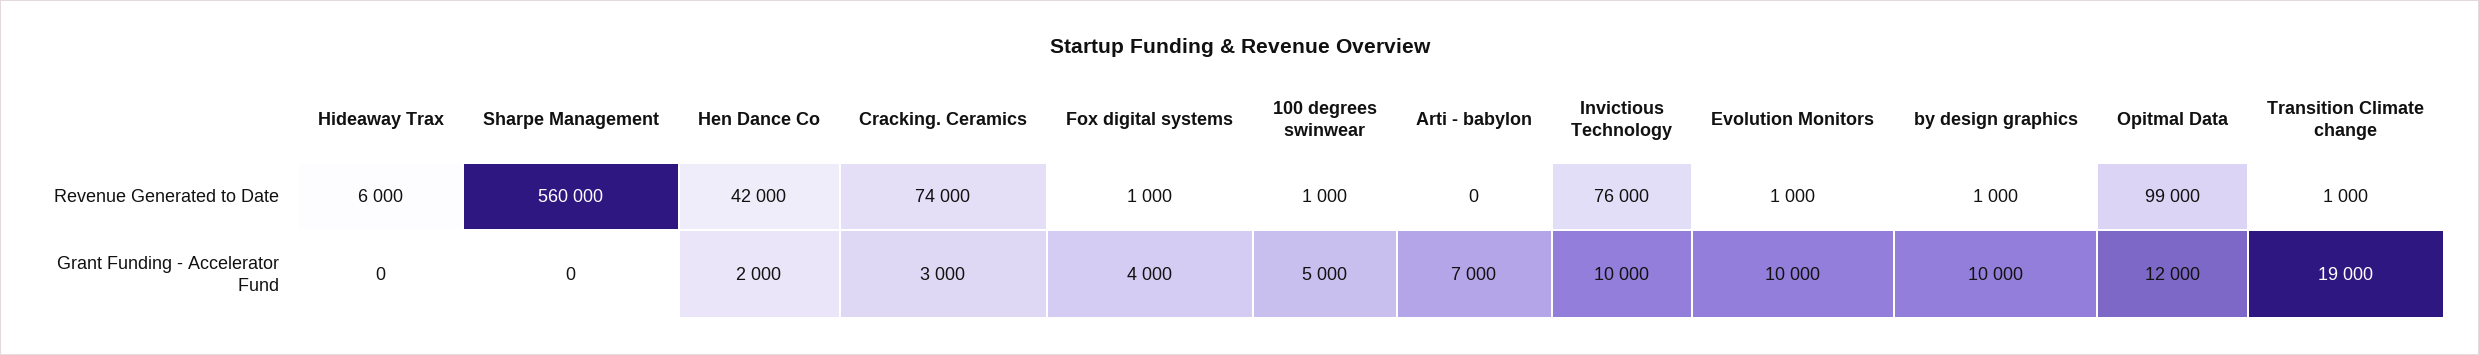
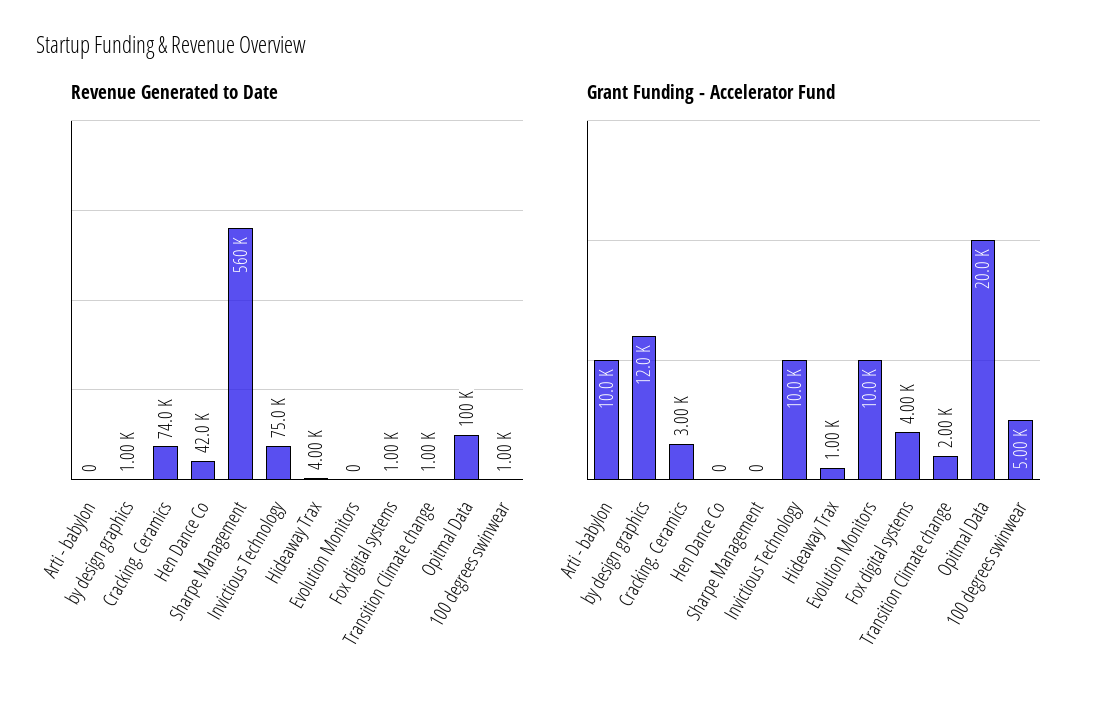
  {
    "Revenue Generated to Date": {
-     "Hideaway Trax": 6000,
+     "Hideaway Trax": 4000,
      "Sharpe Management": 560000,
      "Hen Dance Co": 42000,
      "Cracking. Ceramics": 74000,
      "Fox digital systems": 1000,
      "100 degrees swinwear": 1000,
      "Arti - babylon": 0,
-     "Invictious Technology": 76000,
+     "Invictious Technology": 75000,
-     "Evolution Monitors": 1000,
+     "Evolution Monitors": 0,
      "by design graphics": 1000,
-     "Opitmal Data": 99000,
+     "Opitmal Data": 100000,
      "Transition Climate change": 1000
    },
    "Grant Funding - Accelerator Fund": {
-     "Hideaway Trax": 0,
+     "Hideaway Trax": 1000,
      "Sharpe Management": 0,
-     "Hen Dance Co": 2000,
+     "Hen Dance Co": 0,
      "Cracking. Ceramics": 3000,
      "Fox digital systems": 4000,
      "100 degrees swinwear": 5000,
-     "Arti - babylon": 7000,
+     "Arti - babylon": 10000,
      "Invictious Technology": 10000,
      "Evolution Monitors": 10000,
-     "by design graphics": 10000,
+     "by design graphics": 12000,
-     "Opitmal Data": 12000,
+     "Opitmal Data": 20000,
-     "Transition Climate change": 19000
+     "Transition Climate change": 2000
    }
  }

